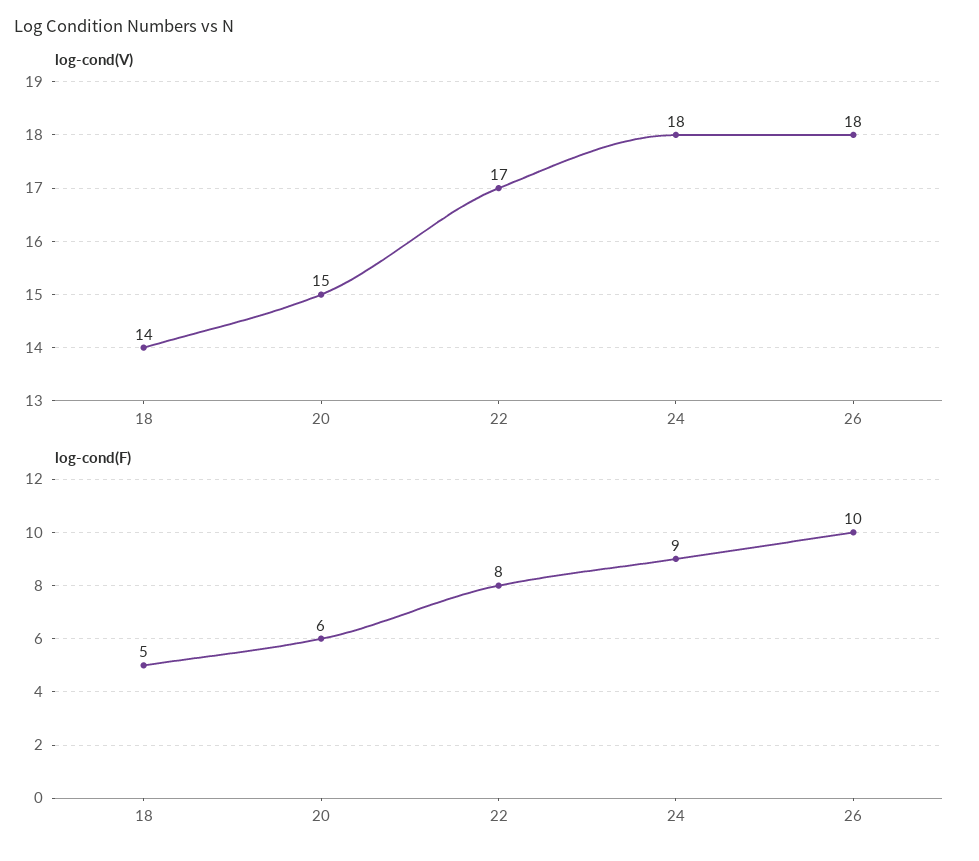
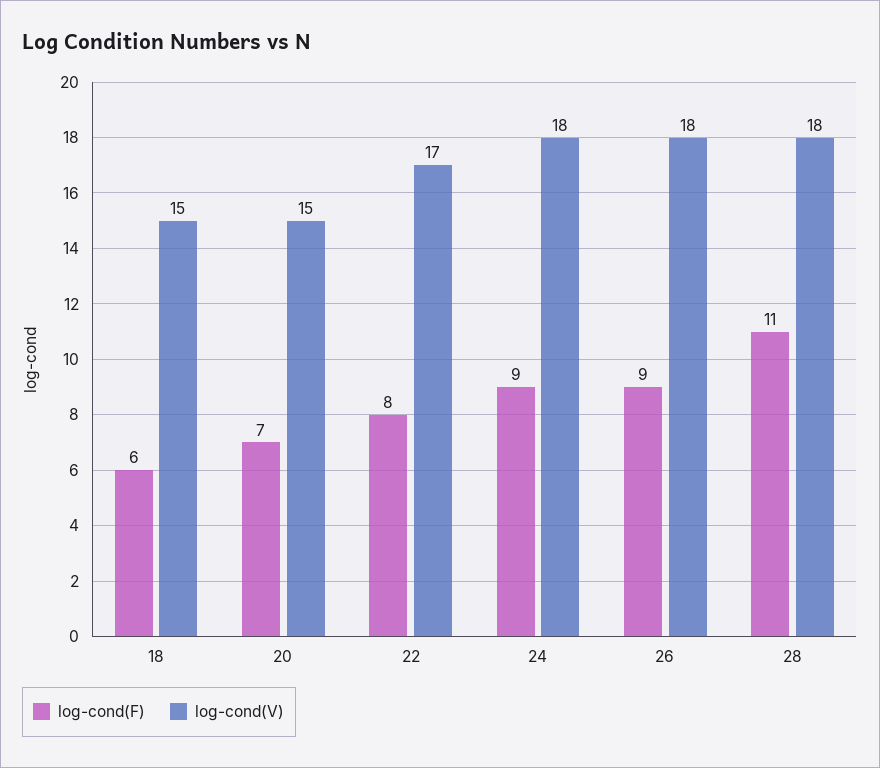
  {
    "log-cond(V)": {
-     "18": 14,
+     "18": 15,
      "20": 15,
      "22": 17,
      "24": 18,
-     "26": 18
+     "26": 18,
+     "28": 18
    },
    "log-cond(F)": {
-     "18": 5,
+     "18": 6,
-     "20": 6,
+     "20": 7,
      "22": 8,
      "24": 9,
-     "26": 10
+     "26": 9,
+     "28": 11
    }
  }

